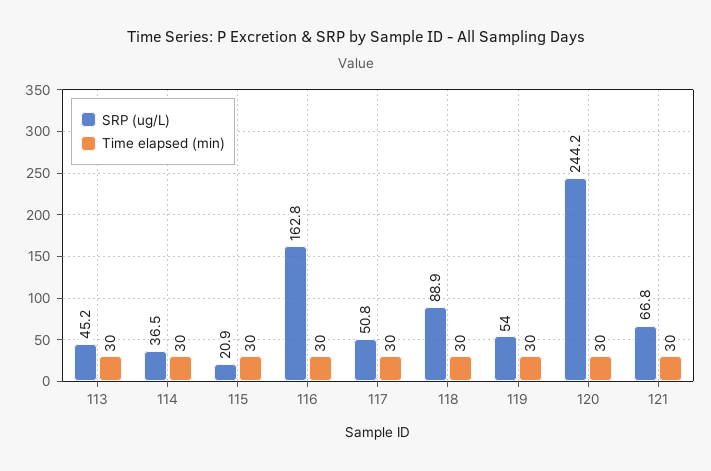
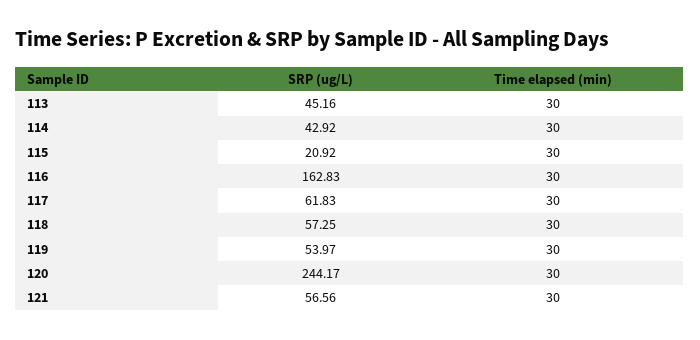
  {
    "SRP (ug/L)": {
      "113": 45.16,
-     "114": 36.5,
+     "114": 42.92,
      "115": 20.92,
      "116": 162.83,
-     "117": 50.8,
+     "117": 61.83,
-     "118": 88.9,
+     "118": 57.25,
      "119": 53.97,
      "120": 244.17,
-     "121": 66.8
+     "121": 56.56
    },
    "Time elapsed (min)": {
      "113": 30,
      "114": 30,
      "115": 30,
      "116": 30,
      "117": 30,
      "118": 30,
      "119": 30,
      "120": 30,
      "121": 30
    }
  }

